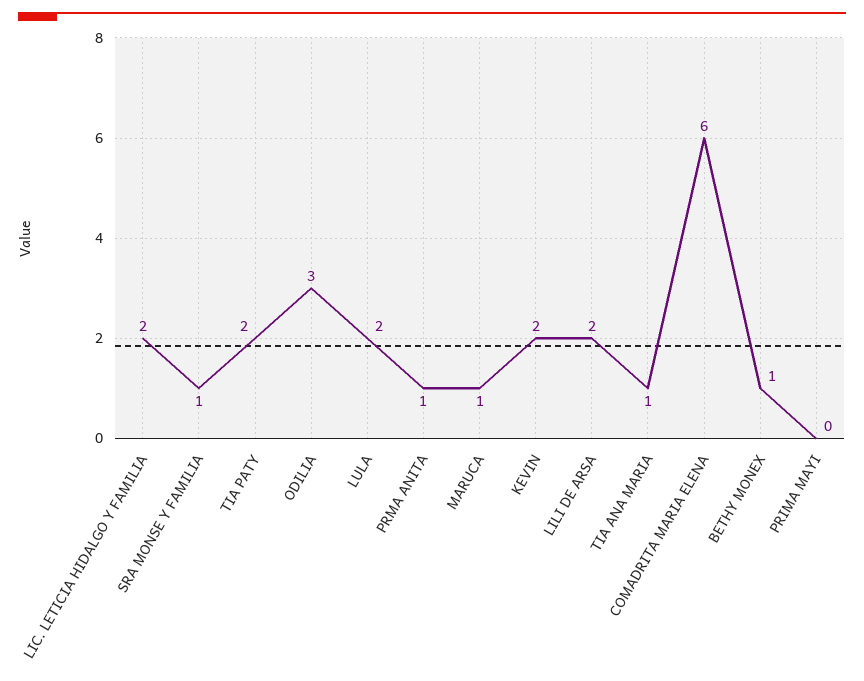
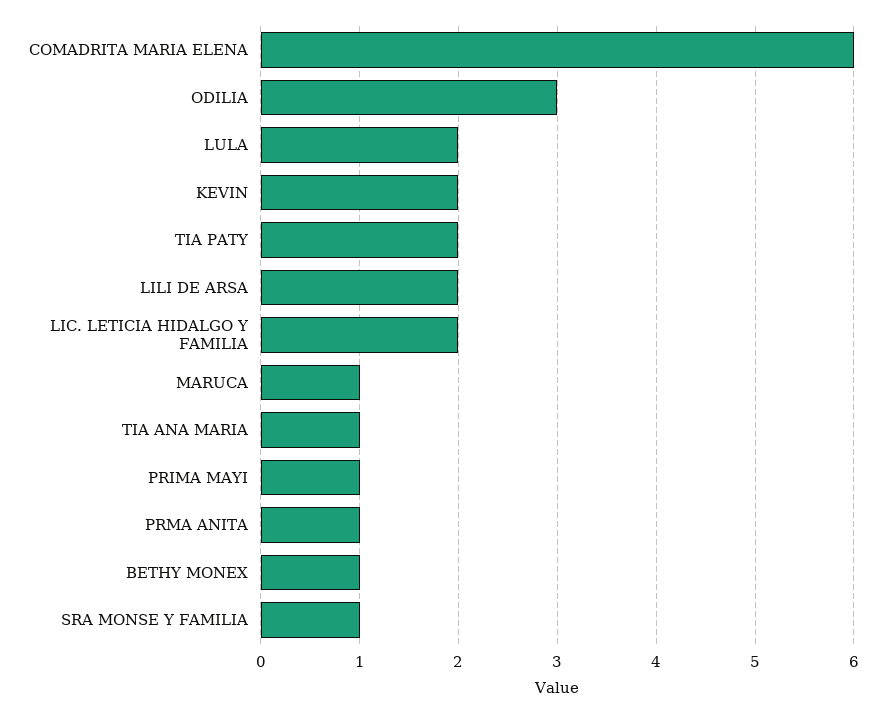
  {
    "LIC. LETICIA HIDALGO Y FAMILIA": 2,
    "SRA MONSE Y FAMILIA": 1,
    "TIA PATY": 2,
    "ODILIA": 3,
    "LULA": 2,
    "PRMA ANITA": 1,
    "MARUCA": 1,
    "KEVIN": 2,
    "LILI DE ARSA": 2,
    "TIA ANA MARIA": 1,
    "COMADRITA MARIA ELENA": 6,
    "BETHY MONEX": 1,
-   "PRIMA MAYI": 0
+   "PRIMA MAYI": 1
  }

